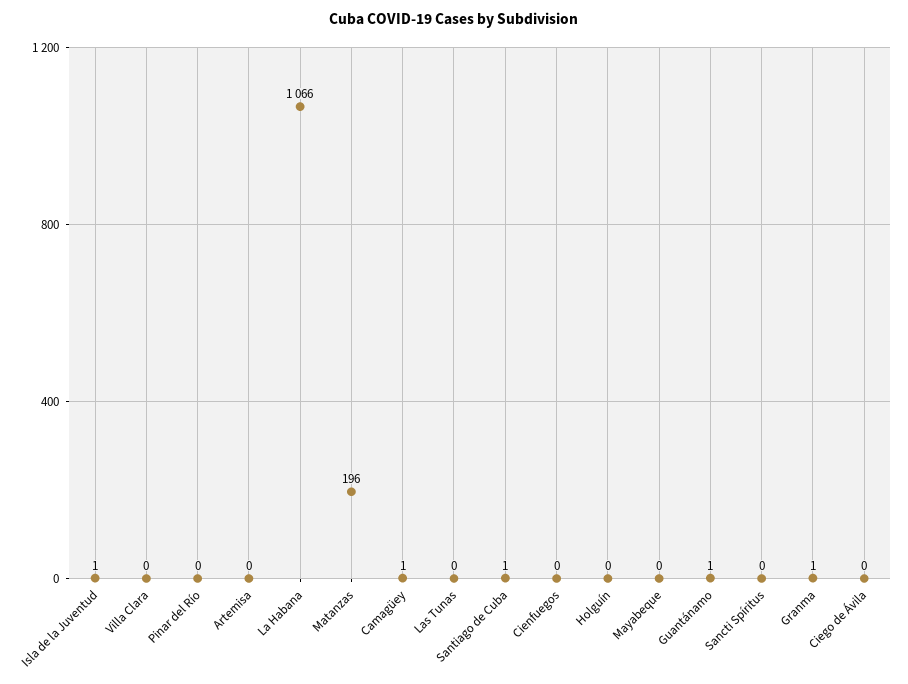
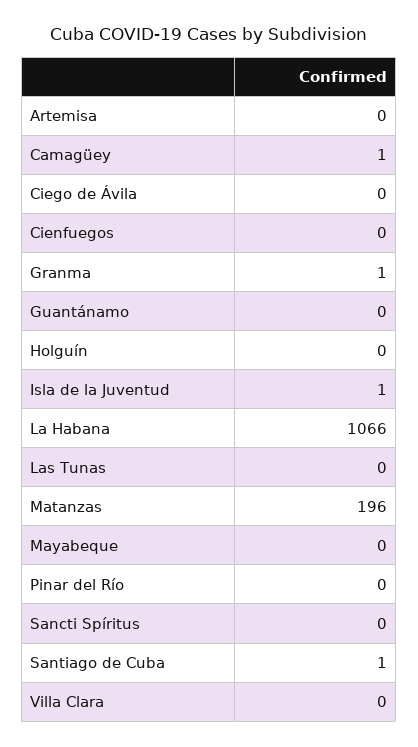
  {
    "Isla de la Juventud": 1,
    "Villa Clara": 0,
    "Pinar del Río": 0,
    "Artemisa": 0,
    "La Habana": 1066,
    "Matanzas": 196,
    "Camagüey": 1,
    "Las Tunas": 0,
    "Santiago de Cuba": 1,
    "Cienfuegos": 0,
    "Holguín": 0,
    "Mayabeque": 0,
-   "Guantánamo": 1,
+   "Guantánamo": 0,
    "Sancti Spíritus": 0,
    "Granma": 1,
    "Ciego de Ávila": 0
  }

